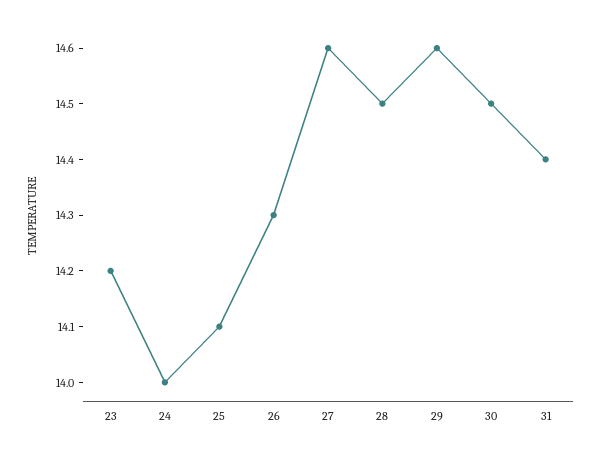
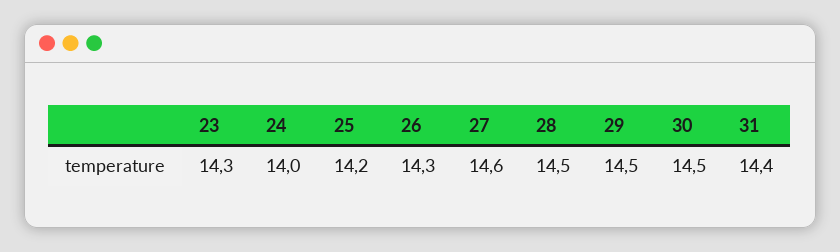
  {
-   "23": 14.2,
+   "23": 14.3,
    "24": 14,
-   "25": 14.1,
+   "25": 14.2,
    "26": 14.3,
    "27": 14.6,
    "28": 14.5,
-   "29": 14.6,
+   "29": 14.5,
    "30": 14.5,
    "31": 14.4
  }

